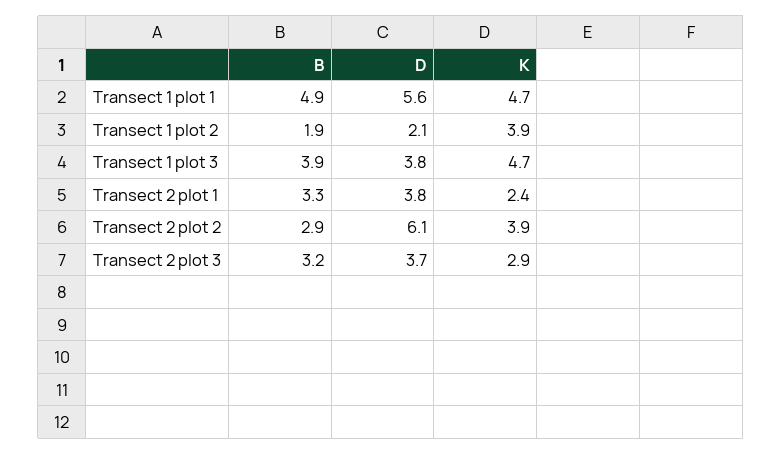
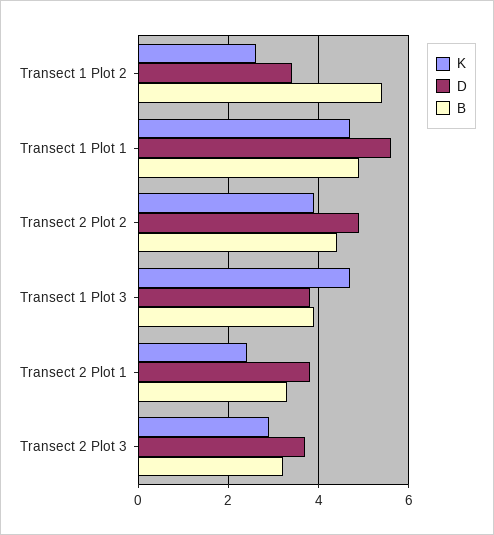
  {
    "B": {
      "Transect 1 plot 1": 4.9,
-     "Transect 1 plot 2": 1.9,
+     "Transect 1 plot 2": 5.5,
      "Transect 1 plot 3": 3.9,
      "Transect 2 plot 1": 3.3,
-     "Transect 2 plot 2": 2.9,
+     "Transect 2 plot 2": 4.5,
      "Transect 2 plot 3": 3.2
    },
    "D": {
      "Transect 1 plot 1": 5.6,
-     "Transect 1 plot 2": 2.1,
+     "Transect 1 plot 2": 3.5,
      "Transect 1 plot 3": 3.8,
      "Transect 2 plot 1": 3.8,
-     "Transect 2 plot 2": 6.1,
+     "Transect 2 plot 2": 5,
      "Transect 2 plot 3": 3.7
    },
    "K": {
      "Transect 1 plot 1": 4.7,
-     "Transect 1 plot 2": 3.9,
+     "Transect 1 plot 2": 2.5,
      "Transect 1 plot 3": 4.7,
      "Transect 2 plot 1": 2.4,
      "Transect 2 plot 2": 3.9,
      "Transect 2 plot 3": 2.9
    }
  }

